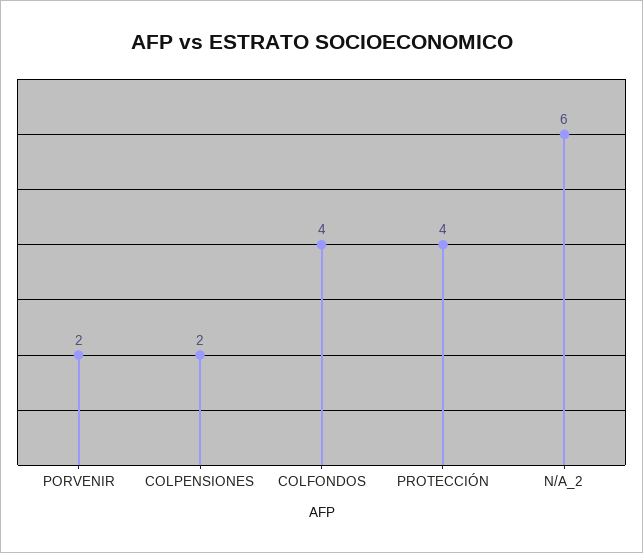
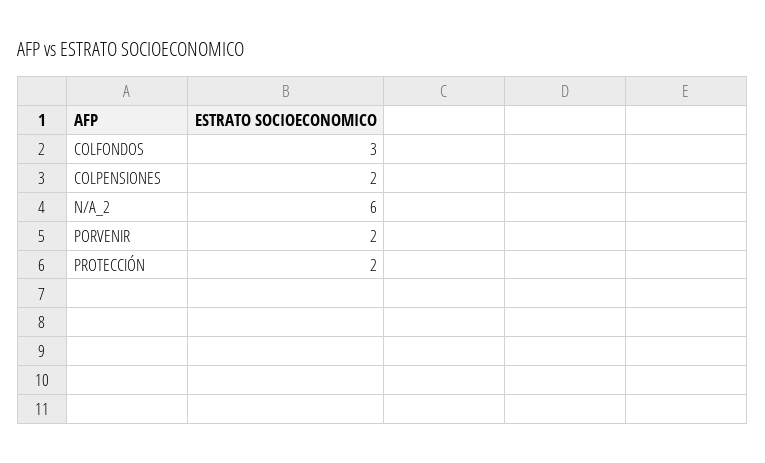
  {
    "PORVENIR": 2,
    "COLPENSIONES": 2,
-   "COLFONDOS": 4,
+   "COLFONDOS": 3,
-   "PROTECCIÓN": 4,
+   "PROTECCIÓN": 2,
    "N/A_2": 6
  }

